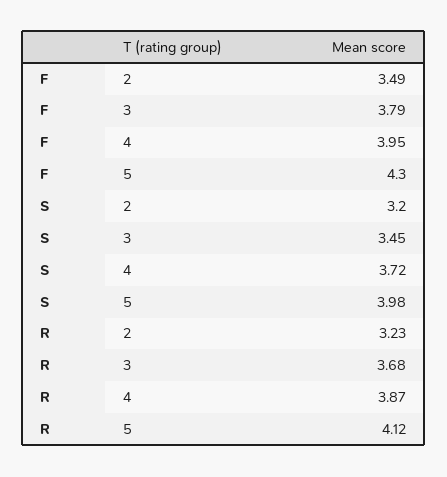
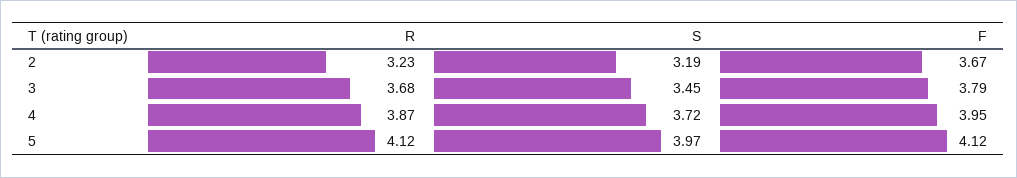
  {
    "F": {
-     "2": 3.49,
+     "2": 3.67,
      "3": 3.79,
      "4": 3.95,
-     "5": 4.3
+     "5": 4.12
    },
    "S": {
-     "2": 3.2,
+     "2": 3.19,
      "3": 3.45,
      "4": 3.72,
-     "5": 3.98
+     "5": 3.97
    },
    "R": {
      "2": 3.23,
      "3": 3.68,
      "4": 3.87,
      "5": 4.12
    }
  }

